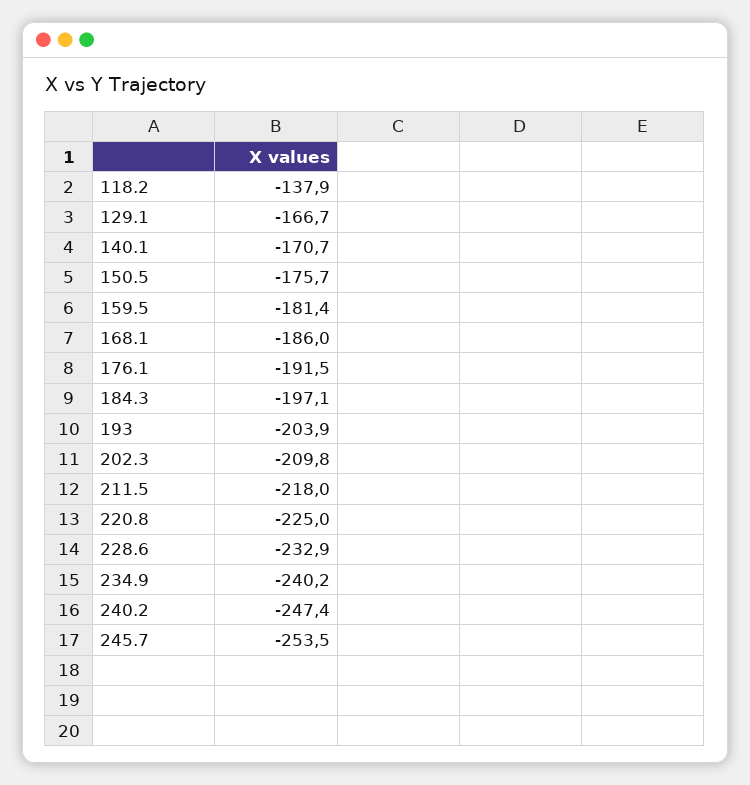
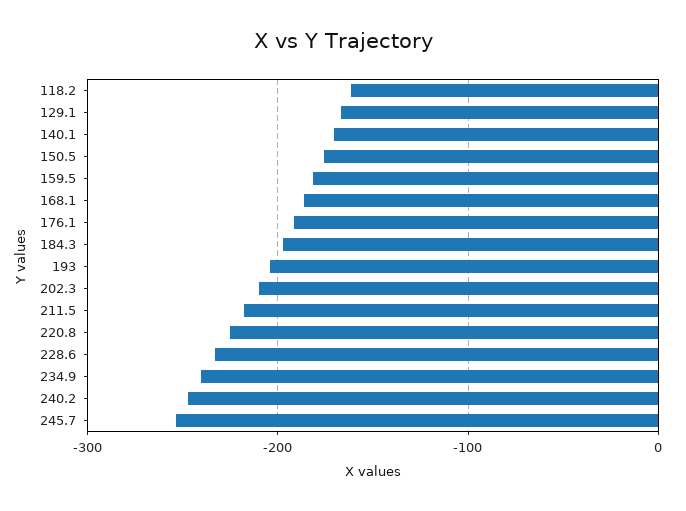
  {
-   "118.2": -137.9,
+   "118.2": -160,
    "129.1": -166.7,
    "140.1": -170.7,
    "150.5": -175.7,
    "159.5": -181.4,
    "168.1": -186,
    "176.1": -191.5,
    "184.3": -197.1,
    "193": -203.9,
    "202.3": -209.8,
    "211.5": -218,
    "220.8": -225,
    "228.6": -232.9,
    "234.9": -240.2,
    "240.2": -247.4,
    "245.7": -253.5
  }

